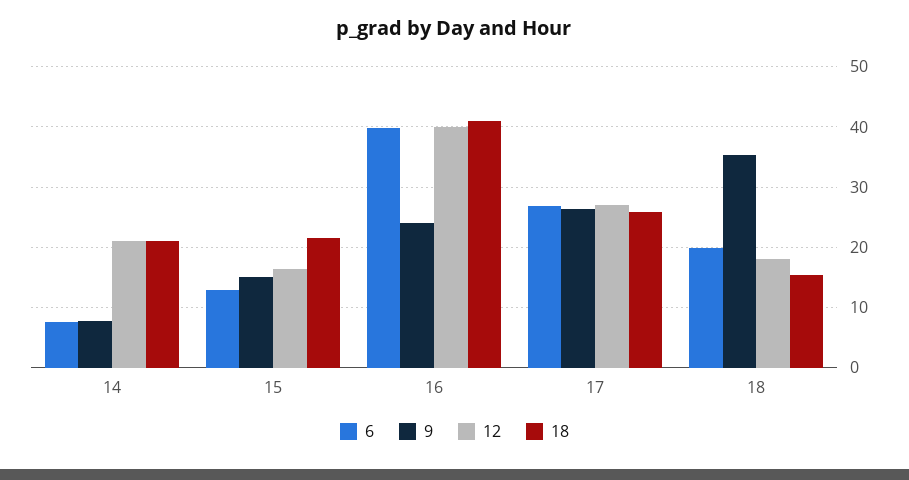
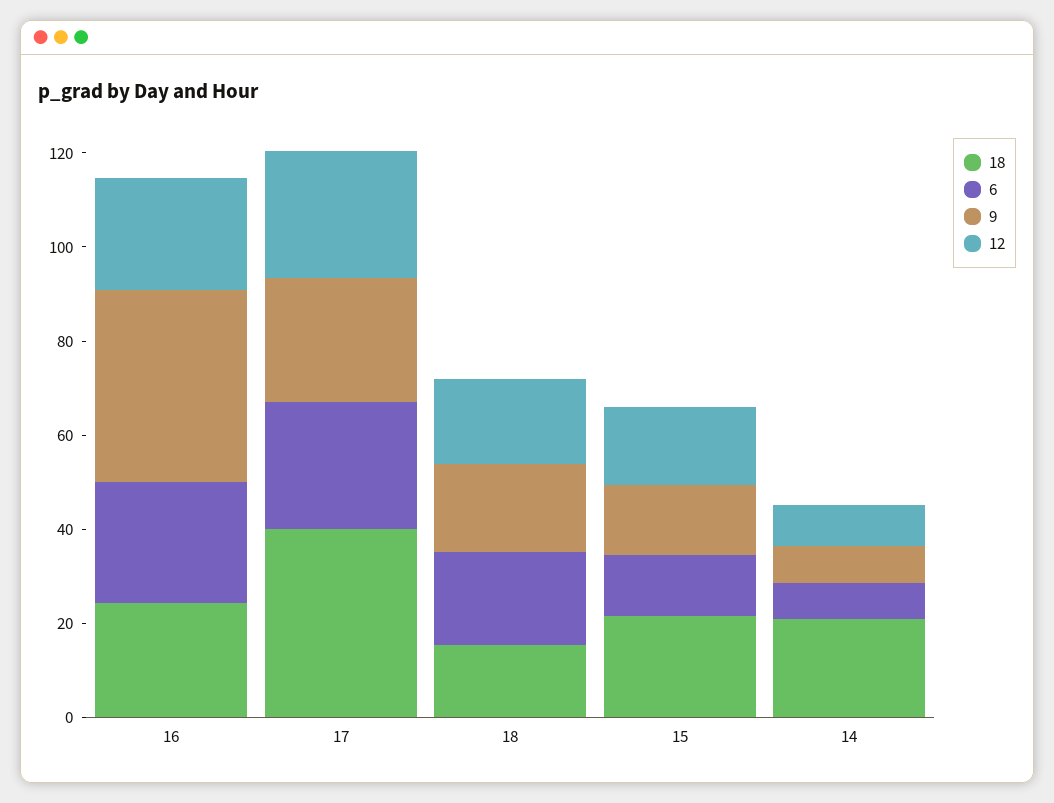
  {
    "6": {
      "14": 8,
      "15": 13,
-     "16": 40,
+     "16": 25,
      "17": 27,
      "18": 20
    },
    "9": {
      "14": 8,
      "15": 15,
-     "16": 24,
+     "16": 40,
      "17": 26,
-     "18": 35
+     "18": 20
    },
    "12": {
-     "14": 21,
+     "14": 10,
      "15": 16,
-     "16": 40,
+     "16": 25,
      "17": 27,
      "18": 18
    },
    "18": {
      "14": 21,
      "15": 22,
-     "16": 41,
+     "16": 25,
-     "17": 26,
+     "17": 40,
      "18": 15
    }
  }

